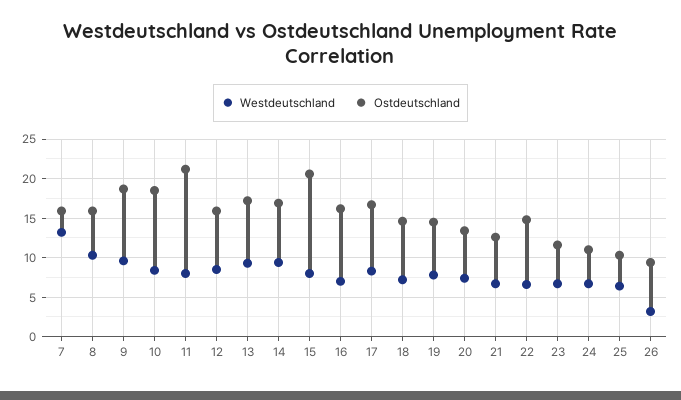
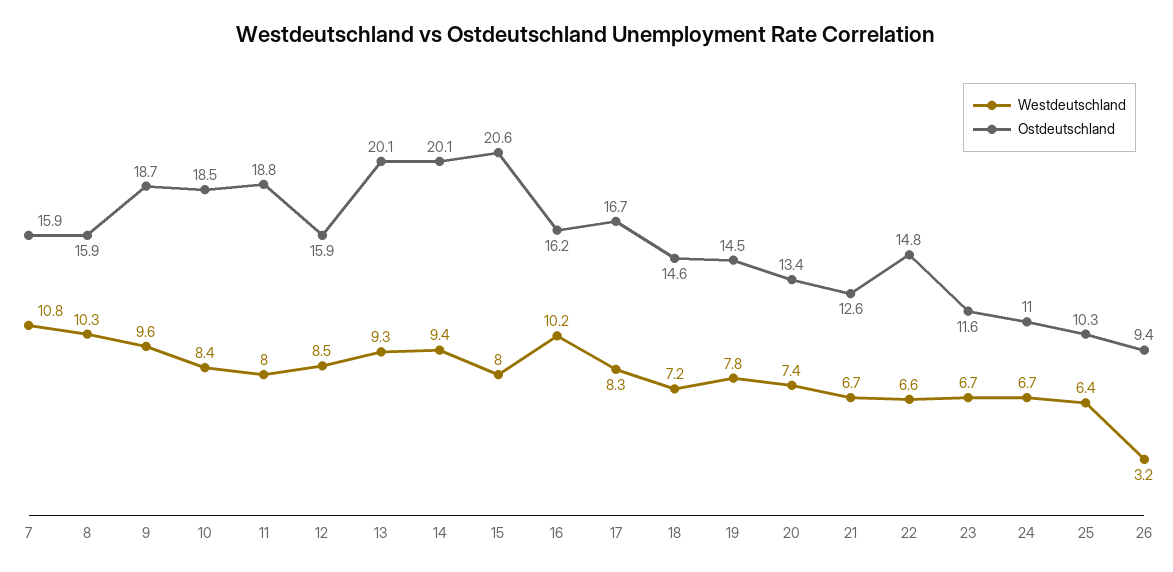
  {
    "Westdeutschland": {
-     "7": 13,
+     "7": 10.8,
      "8": 10.3,
      "9": 9.6,
      "10": 8.4,
      "11": 8,
      "12": 8.5,
      "13": 9.3,
      "14": 9.4,
      "15": 8,
-     "16": 7,
+     "16": 10.2,
      "17": 8.3,
      "18": 7.2,
      "19": 7.8,
      "20": 7.4,
      "21": 6.7,
      "22": 6.6,
      "23": 6.7,
      "24": 6.7,
      "25": 6.4,
      "26": 3.2
    },
    "Ostdeutschland": {
      "7": 15.9,
      "8": 15.9,
      "9": 18.7,
      "10": 18.5,
-     "11": 21,
+     "11": 18.8,
      "12": 15.9,
-     "13": 17,
+     "13": 20.1,
-     "14": 17,
+     "14": 20.1,
      "15": 20.6,
      "16": 16.2,
      "17": 16.7,
      "18": 14.6,
      "19": 14.5,
      "20": 13.4,
      "21": 12.6,
      "22": 14.8,
      "23": 11.6,
      "24": 11,
      "25": 10.3,
      "26": 9.4
    }
  }

